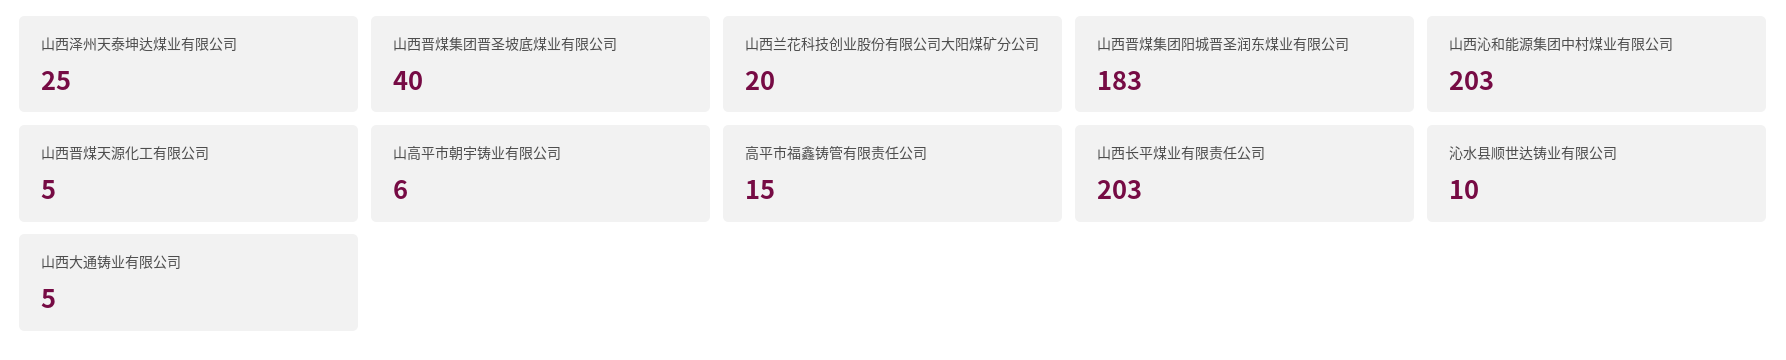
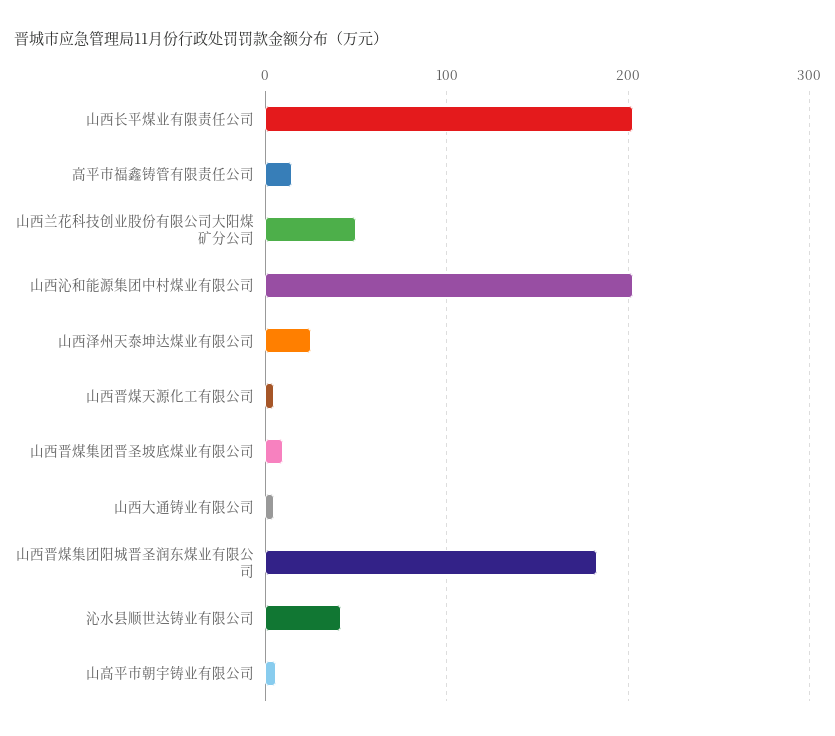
  {
    "山西泽州天泰坤达煤业有限公司": 25,
-   "山西晋煤集团晋圣坡底煤业有限公司": 40,
+   "山西晋煤集团晋圣坡底煤业有限公司": 10,
-   "山西兰花科技创业股份有限公司大阳煤矿分公司": 20,
+   "山西兰花科技创业股份有限公司大阳煤矿分公司": 50,
    "山西晋煤集团阳城晋圣润东煤业有限公司": 183,
    "山西沁和能源集团中村煤业有限公司": 203,
    "山西晋煤天源化工有限公司": 5,
    "山高平市朝宇铸业有限公司": 6,
    "高平市福鑫铸管有限责任公司": 15,
    "山西长平煤业有限责任公司": 203,
-   "沁水县顺世达铸业有限公司": 10,
+   "沁水县顺世达铸业有限公司": 40,
    "山西大通铸业有限公司": 5
  }

